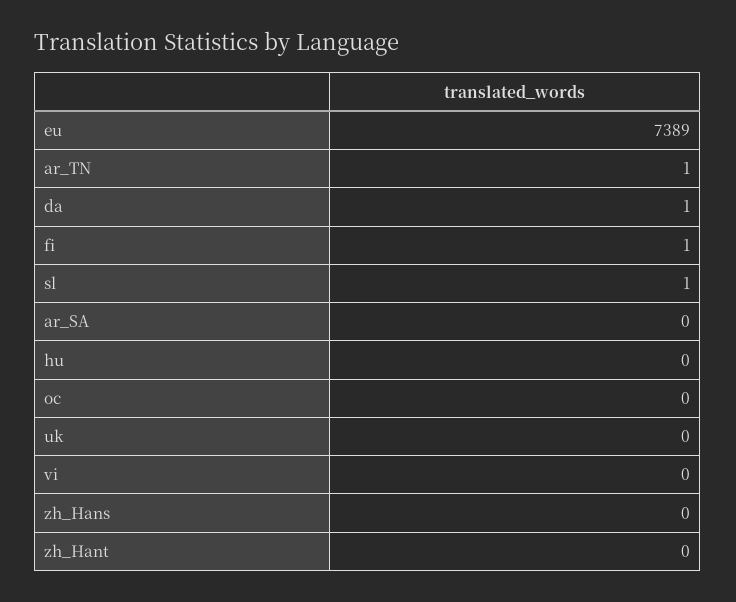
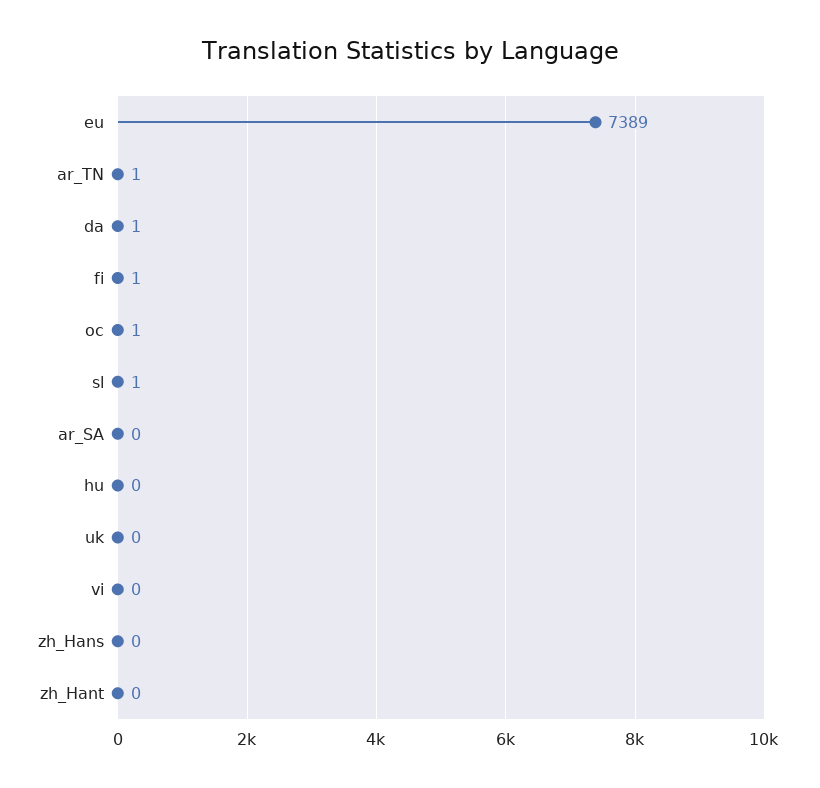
  {
    "eu": 7389,
    "ar_TN": 1,
    "da": 1,
    "fi": 1,
    "sl": 1,
    "ar_SA": 0,
    "hu": 0,
-   "oc": 0,
+   "oc": 1,
    "uk": 0,
    "vi": 0,
    "zh_Hans": 0,
    "zh_Hant": 0
  }

